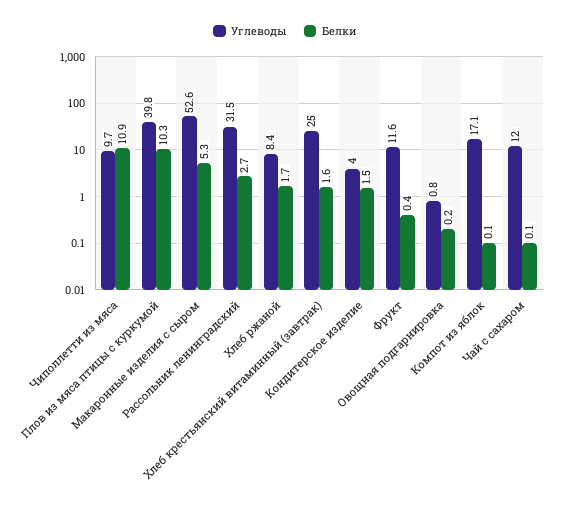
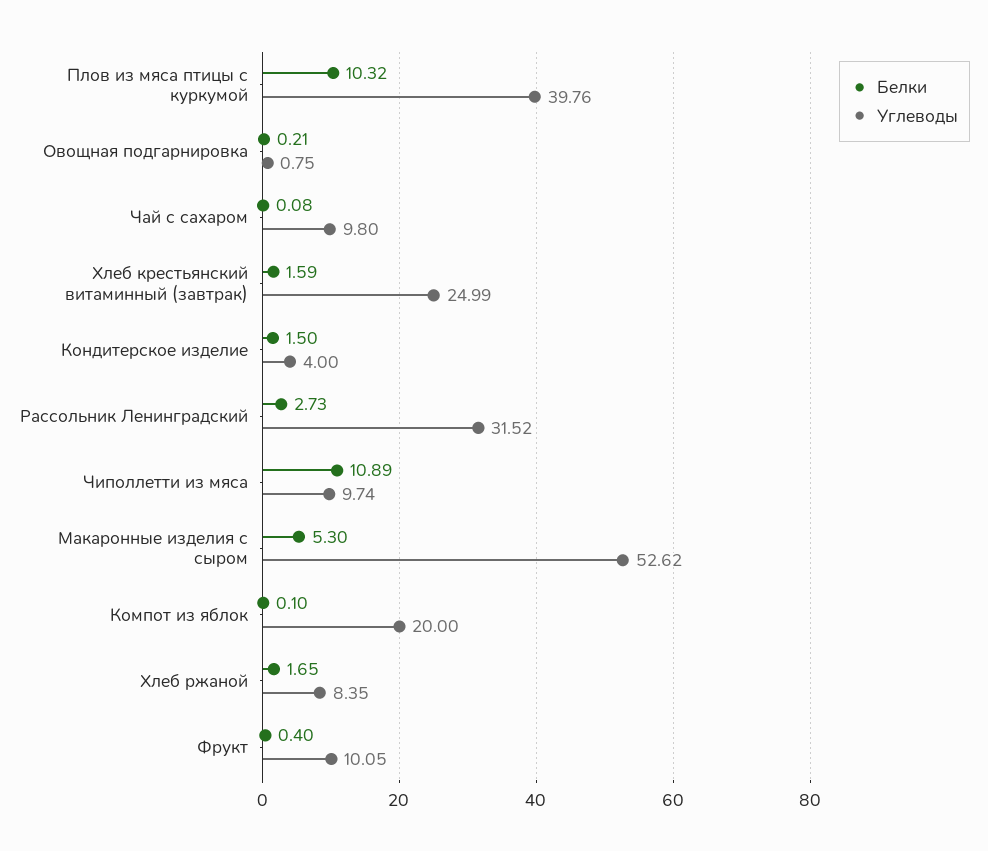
  {
    "Углеводы": {
      "Чиполлетти из мяса": 9.74,
      "Плов из мяса птицы с куркумой": 39.76,
      "Макаронные изделия с сыром": 52.62,
      "Рассольник ленинградский": 31.52,
      "Хлеб ржаной": 8.35,
      "Хлеб крестьянский витаминный (завтрак)": 24.99,
      "Кондитерское изделие": 4,
-     "Фрукт": 11.6,
+     "Фрукт": 10.05,
      "Овощная подгарнировка": 0.75,
-     "Компот из яблок": 17.1,
+     "Компот из яблок": 20,
-     "Чай с сахаром": 12
+     "Чай с сахаром": 9.8
    },
    "Белки": {
      "Чиполлетти из мяса": 10.89,
      "Плов из мяса птицы с куркумой": 10.32,
      "Макаронные изделия с сыром": 5.3,
      "Рассольник ленинградский": 2.73,
      "Хлеб ржаной": 1.65,
      "Хлеб крестьянский витаминный (завтрак)": 1.59,
      "Кондитерское изделие": 1.5,
      "Фрукт": 0.4,
      "Овощная подгарнировка": 0.21,
      "Компот из яблок": 0.1,
      "Чай с сахаром": 0.08
    }
  }

